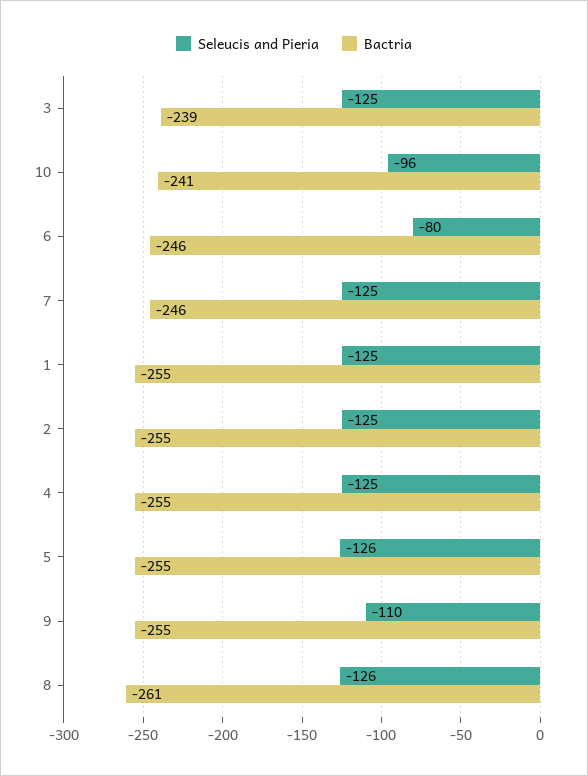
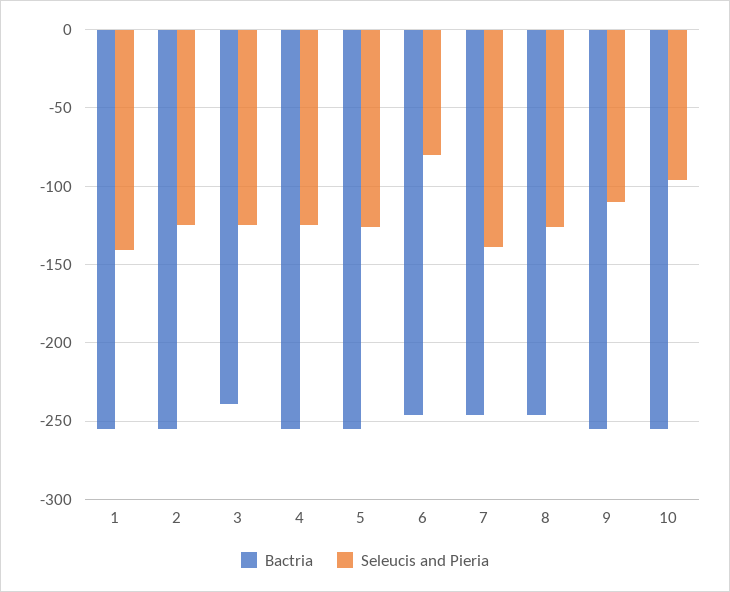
  {
    "Seleucis and Pieria": {
      "3": -125,
      "10": -96,
      "6": -80,
-     "7": -125,
+     "7": -140,
-     "1": -125,
+     "1": -140,
      "2": -125,
      "4": -125,
      "5": -126,
      "9": -110,
      "8": -126
    },
    "Bactria": {
      "3": -239,
-     "10": -241,
+     "10": -255,
      "6": -246,
      "7": -246,
      "1": -255,
      "2": -255,
      "4": -255,
      "5": -255,
      "9": -255,
-     "8": -261
+     "8": -245
    }
  }

